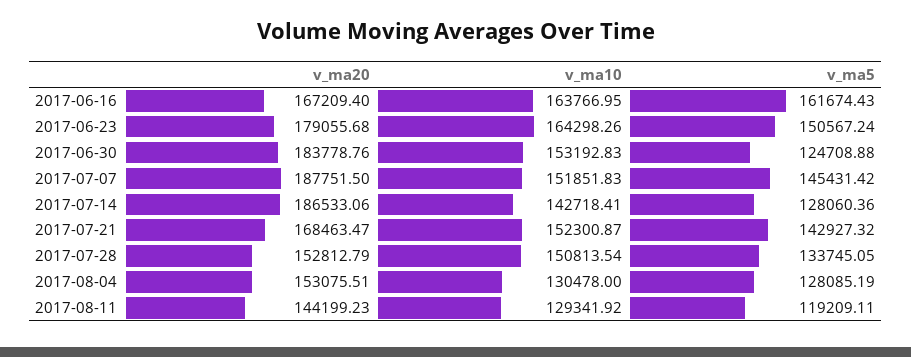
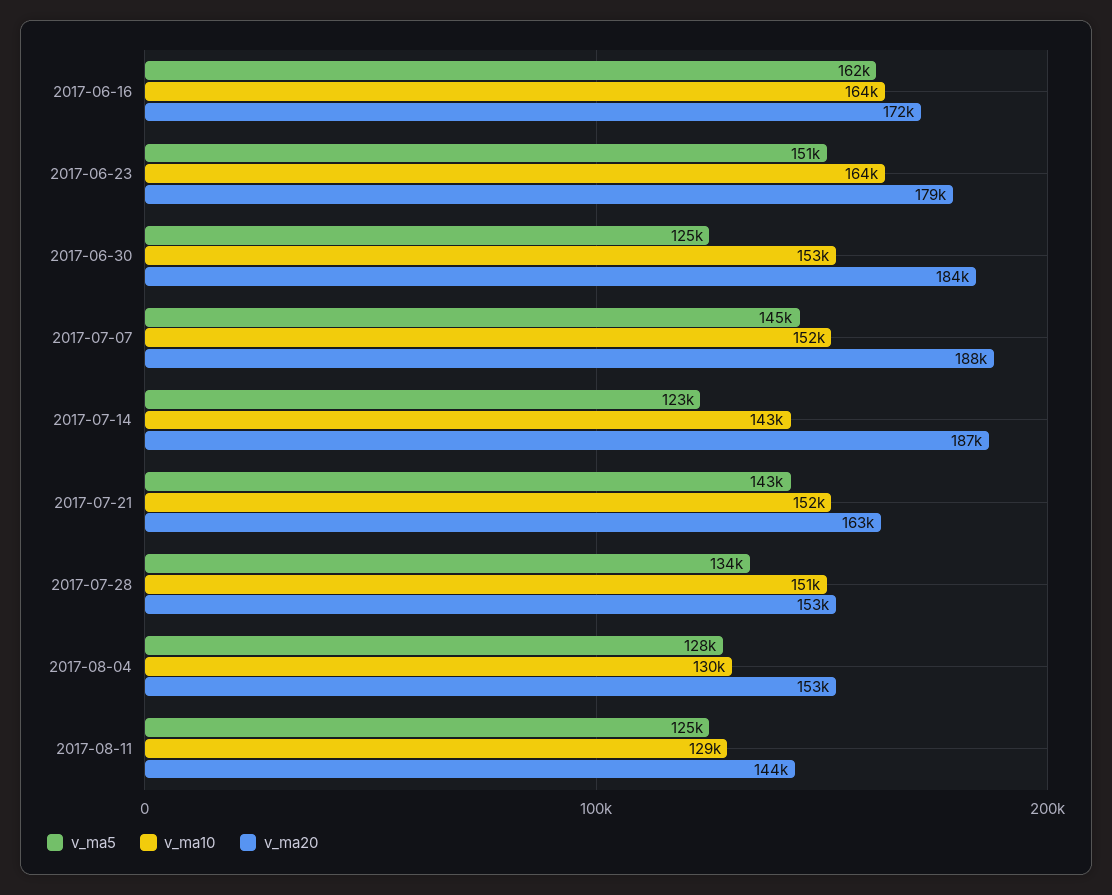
  {
    "v_ma20": {
-     "2017-06-16": 167209.4,
+     "2017-06-16": 172000,
      "2017-06-23": 179055.68,
      "2017-06-30": 183778.76,
      "2017-07-07": 187751.5,
      "2017-07-14": 186533.06,
-     "2017-07-21": 168463.47,
+     "2017-07-21": 163000,
      "2017-07-28": 152812.79,
      "2017-08-04": 153075.51,
      "2017-08-11": 144199.23
    },
    "v_ma10": {
      "2017-06-16": 163766.95,
      "2017-06-23": 164298.26,
      "2017-06-30": 153192.83,
      "2017-07-07": 151851.83,
      "2017-07-14": 142718.41,
      "2017-07-21": 152300.87,
      "2017-07-28": 150813.54,
      "2017-08-04": 130478,
      "2017-08-11": 129341.92
    },
    "v_ma5": {
      "2017-06-16": 161674.43,
      "2017-06-23": 150567.24,
      "2017-06-30": 124708.88,
      "2017-07-07": 145431.42,
-     "2017-07-14": 128060.36,
+     "2017-07-14": 123000,
      "2017-07-21": 142927.32,
      "2017-07-28": 133745.05,
      "2017-08-04": 128085.19,
-     "2017-08-11": 119209.11
+     "2017-08-11": 125000
    }
  }

